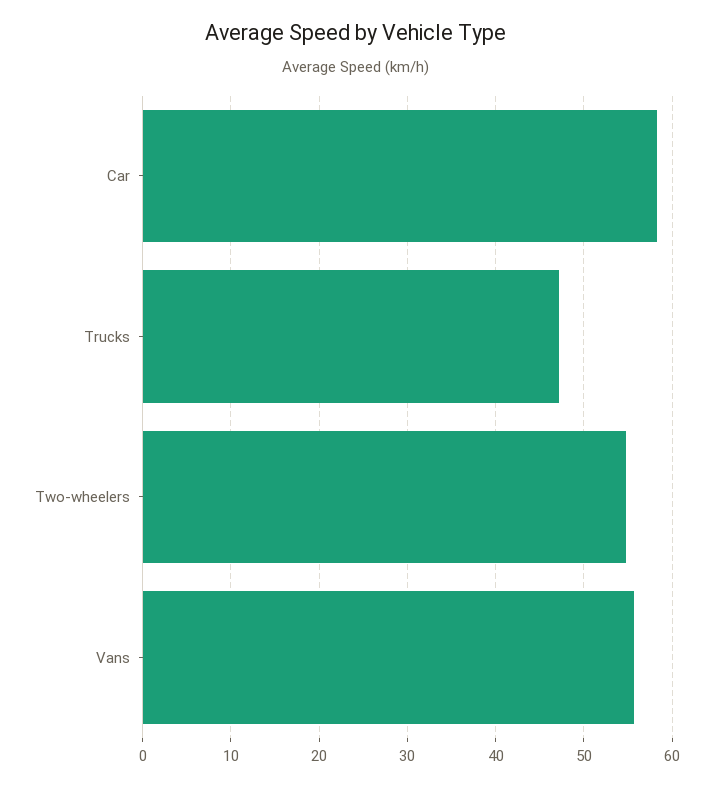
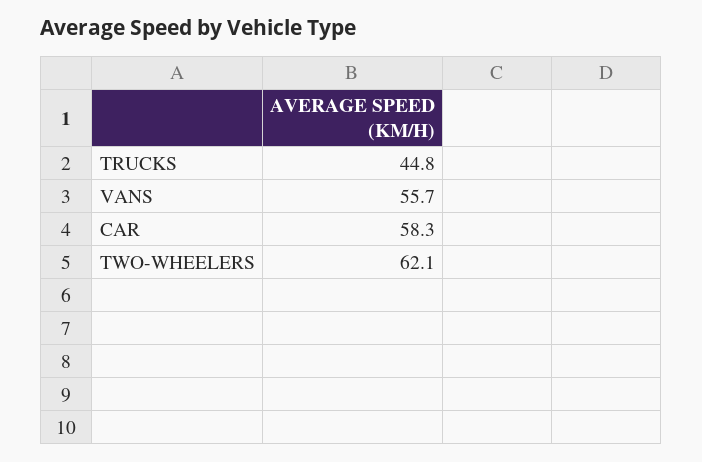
  {
    "Car": 58.3,
-   "Trucks": 47,
+   "Trucks": 44.8,
-   "Two-wheelers": 55,
+   "Two-wheelers": 62.1,
    "Vans": 55.7
  }

